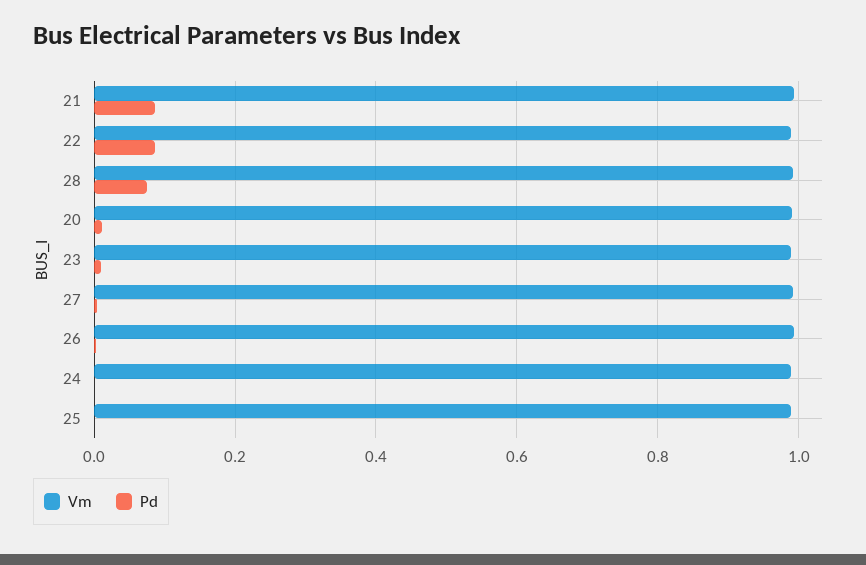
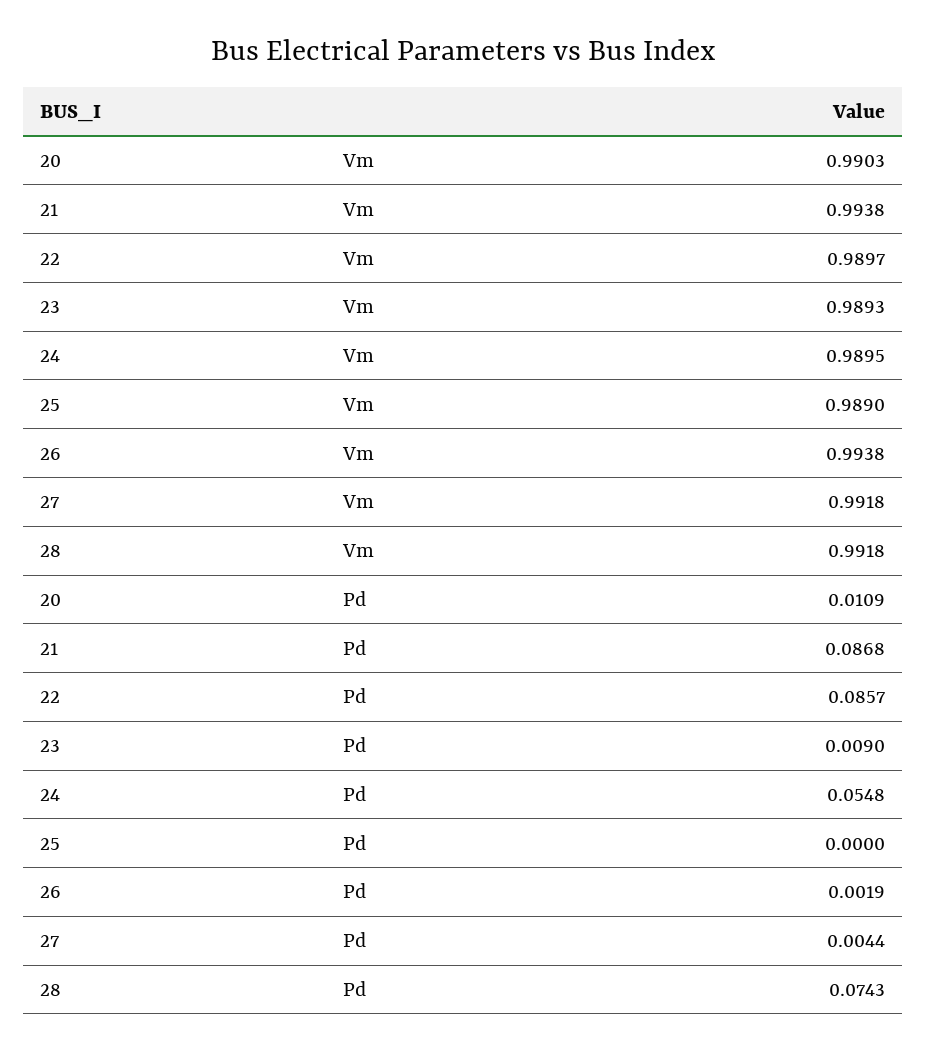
  {
    "Vm": {
      "21": 0.9938,
      "22": 0.9897,
      "28": 0.9918,
      "20": 0.9903,
      "23": 0.9893,
      "27": 0.9918,
      "26": 0.9938,
      "24": 0.9895,
      "25": 0.989
    },
    "Pd": {
      "21": 0.0868,
      "22": 0.0857,
      "28": 0.0743,
      "20": 0.0109,
      "23": 0.009,
      "27": 0.0044,
      "26": 0.0019,
-     "24": 0,
+     "24": 0.0548,
      "25": 0
    }
  }

